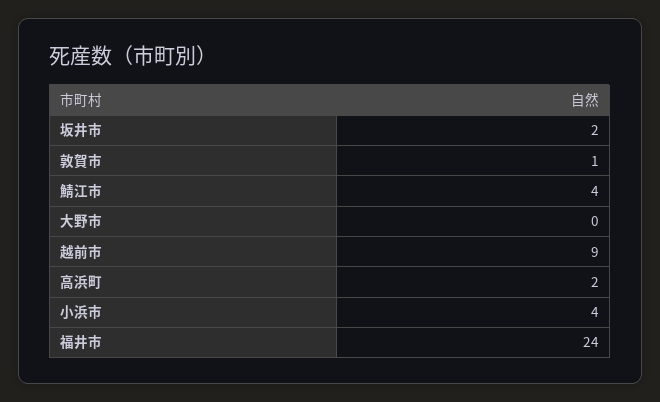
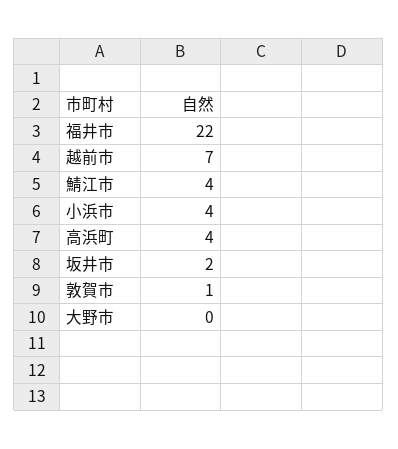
  {
    "坂井市": 2,
    "敦賀市": 1,
    "鯖江市": 4,
    "大野市": 0,
-   "越前市": 9,
+   "越前市": 7,
-   "高浜町": 2,
+   "高浜町": 4,
    "小浜市": 4,
-   "福井市": 24
+   "福井市": 22
  }

